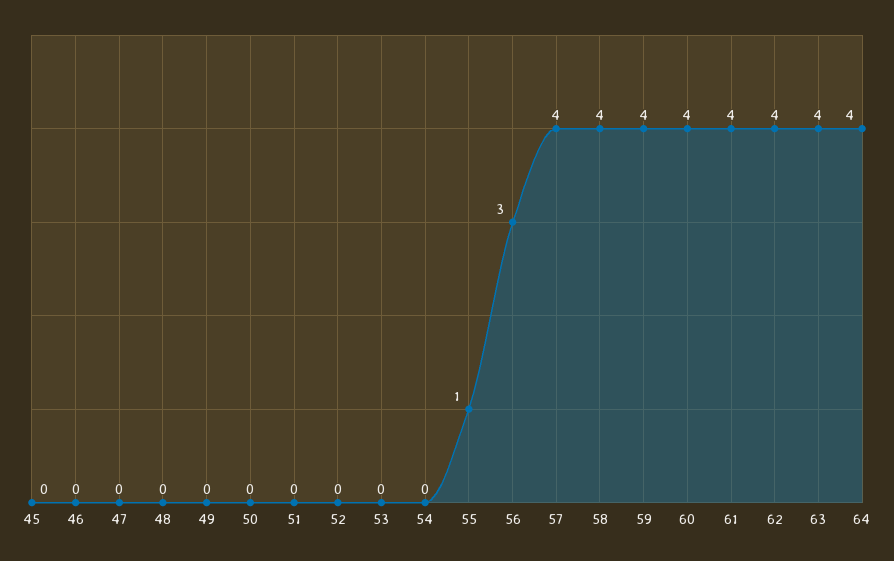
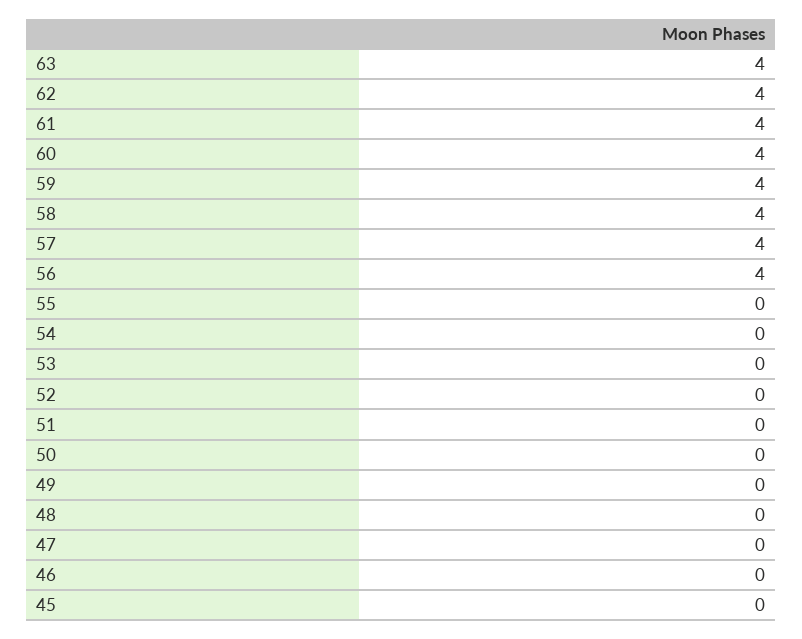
  {
    "45": 0,
    "46": 0,
    "47": 0,
    "48": 0,
    "49": 0,
    "50": 0,
    "51": 0,
    "52": 0,
    "53": 0,
    "54": 0,
-   "55": 1,
+   "55": 0,
-   "56": 3,
+   "56": 4,
    "57": 4,
    "58": 4,
    "59": 4,
    "60": 4,
    "61": 4,
    "62": 4,
-   "63": 4,
+   "63": 4
-   "64": 4
  }

